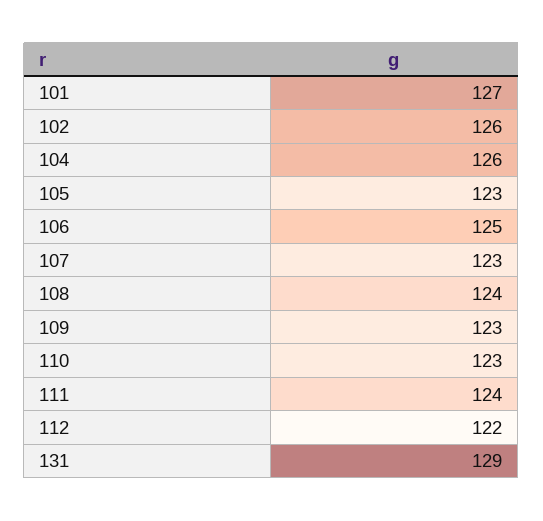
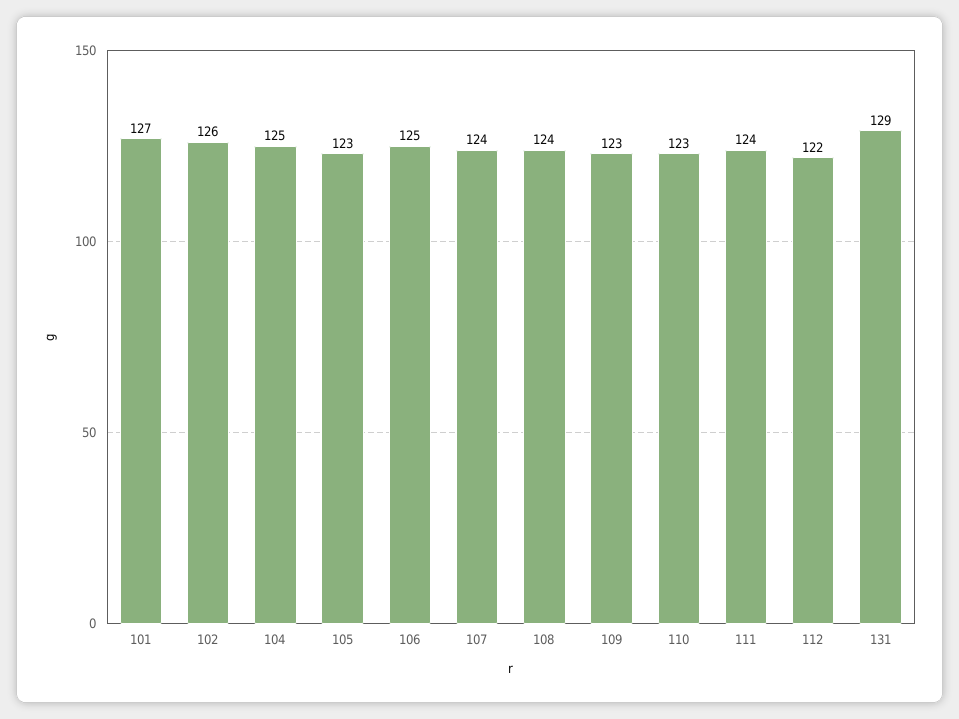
  {
    "101": 127,
    "102": 126,
-   "104": 126,
+   "104": 125,
    "105": 123,
    "106": 125,
-   "107": 123,
+   "107": 124,
    "108": 124,
    "109": 123,
    "110": 123,
    "111": 124,
    "112": 122,
    "131": 129
  }

